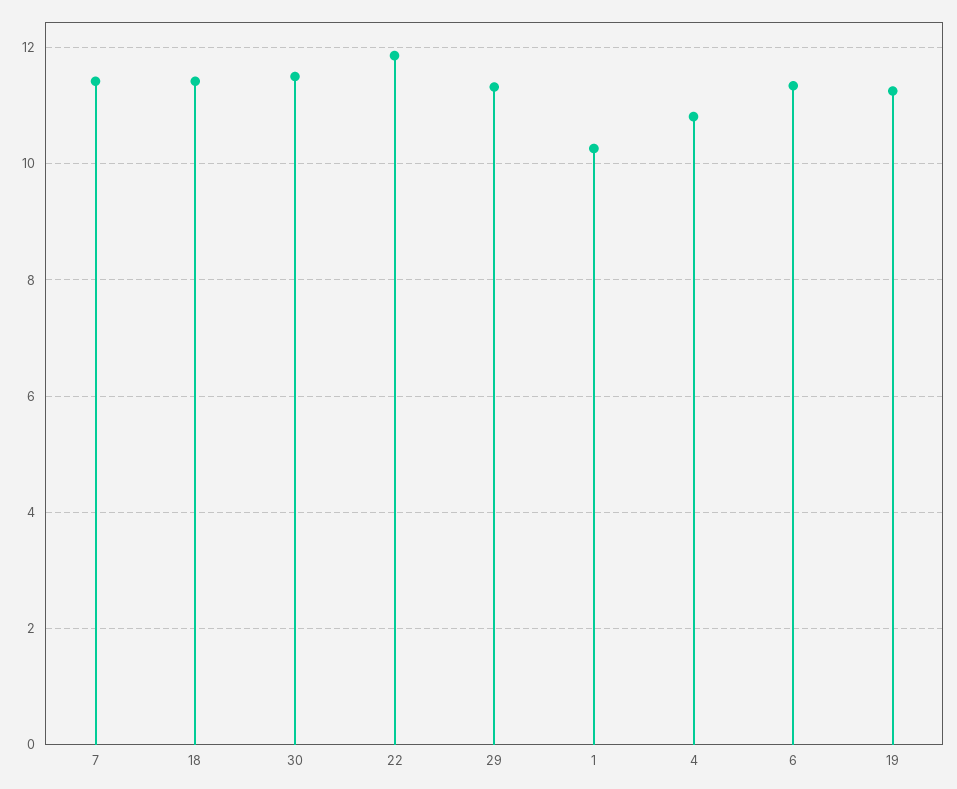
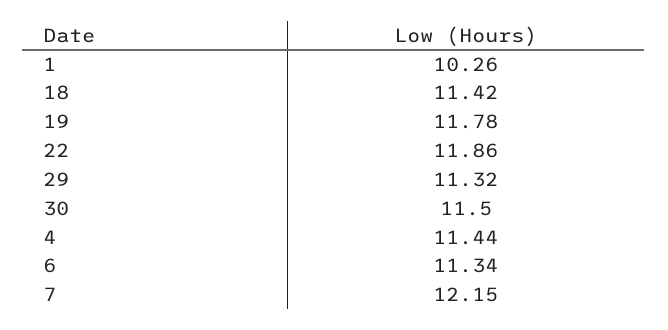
  {
-   "7": 11.4,
+   "7": 12.15,
    "18": 11.42,
    "30": 11.5,
    "22": 11.86,
    "29": 11.32,
    "1": 10.26,
-   "4": 10.8,
+   "4": 11.44,
    "6": 11.34,
-   "19": 11.2
+   "19": 11.78
  }

